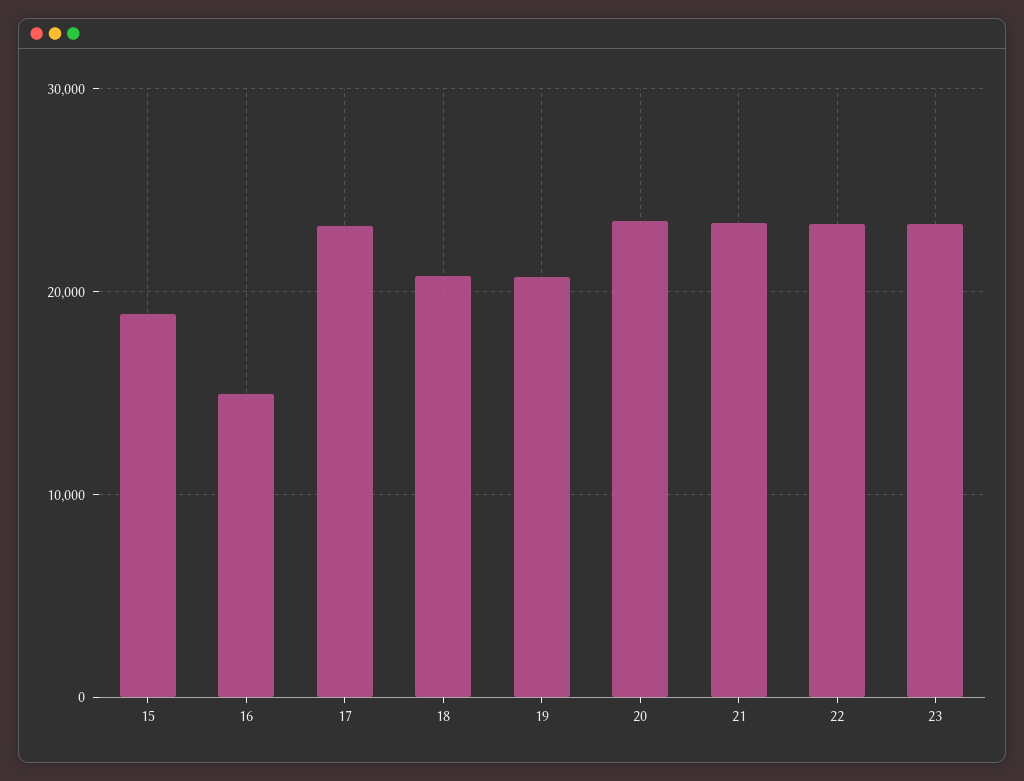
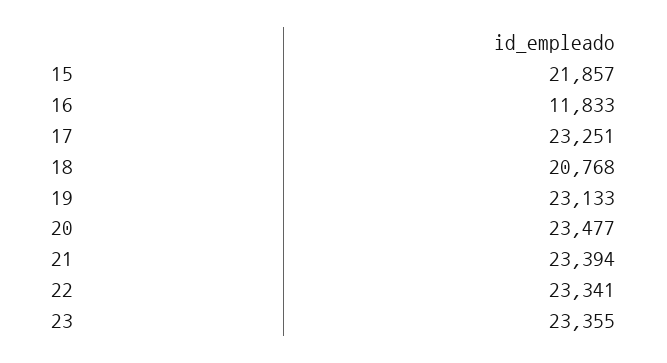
  {
-   "15": 19000,
+   "15": 21857,
-   "16": 15000,
+   "16": 11833,
    "17": 23251,
    "18": 20768,
-   "19": 21000,
+   "19": 23133,
    "20": 23477,
    "21": 23394,
    "22": 23341,
    "23": 23355
  }

